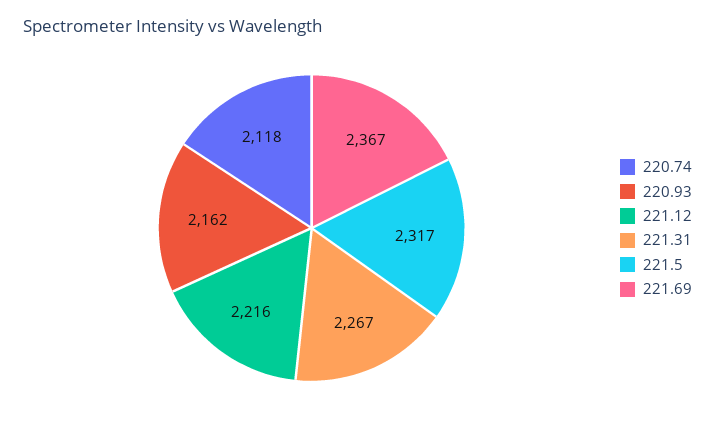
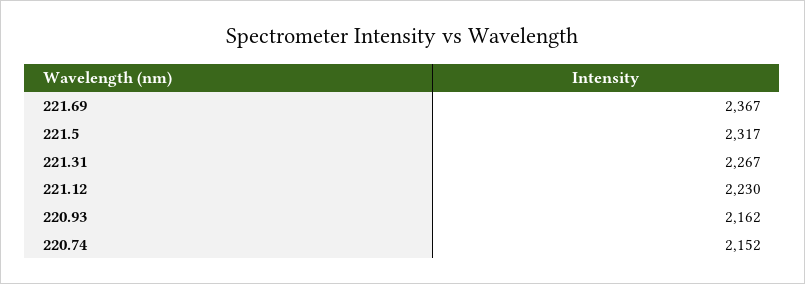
  {
-   "220.74": 2118,
+   "220.74": 2152,
    "220.93": 2162,
-   "221.12": 2216,
+   "221.12": 2230,
    "221.31": 2267,
    "221.5": 2317,
    "221.69": 2367
  }

